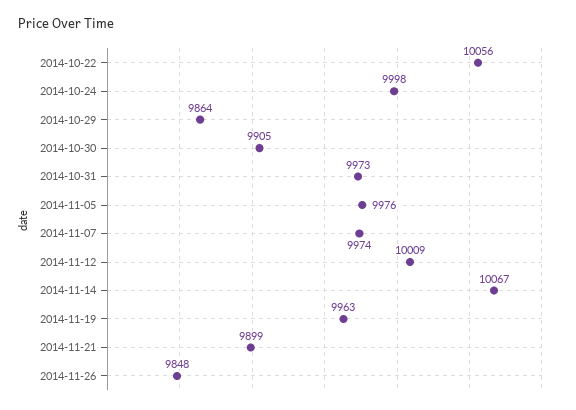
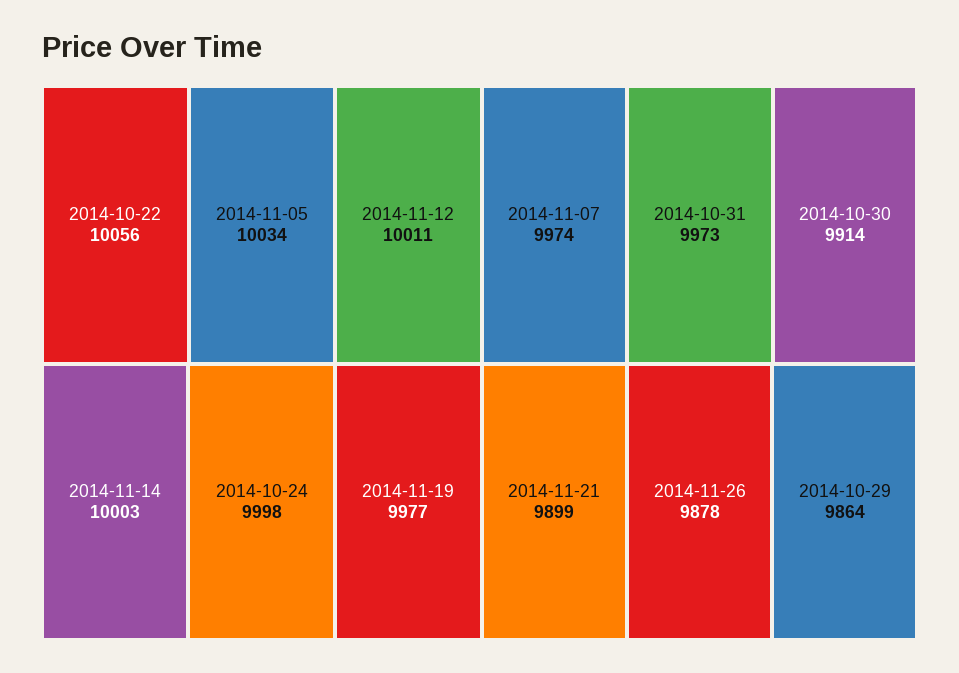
  {
    "2014-10-22": 10056,
    "2014-10-24": 9998,
    "2014-10-29": 9864,
-   "2014-10-30": 9905,
+   "2014-10-30": 9914,
    "2014-10-31": 9973,
-   "2014-11-05": 9976,
+   "2014-11-05": 10034,
    "2014-11-07": 9974,
-   "2014-11-12": 10009,
+   "2014-11-12": 10011,
-   "2014-11-14": 10067,
+   "2014-11-14": 10003,
-   "2014-11-19": 9963,
+   "2014-11-19": 9977,
    "2014-11-21": 9899,
-   "2014-11-26": 9848
+   "2014-11-26": 9878
  }

